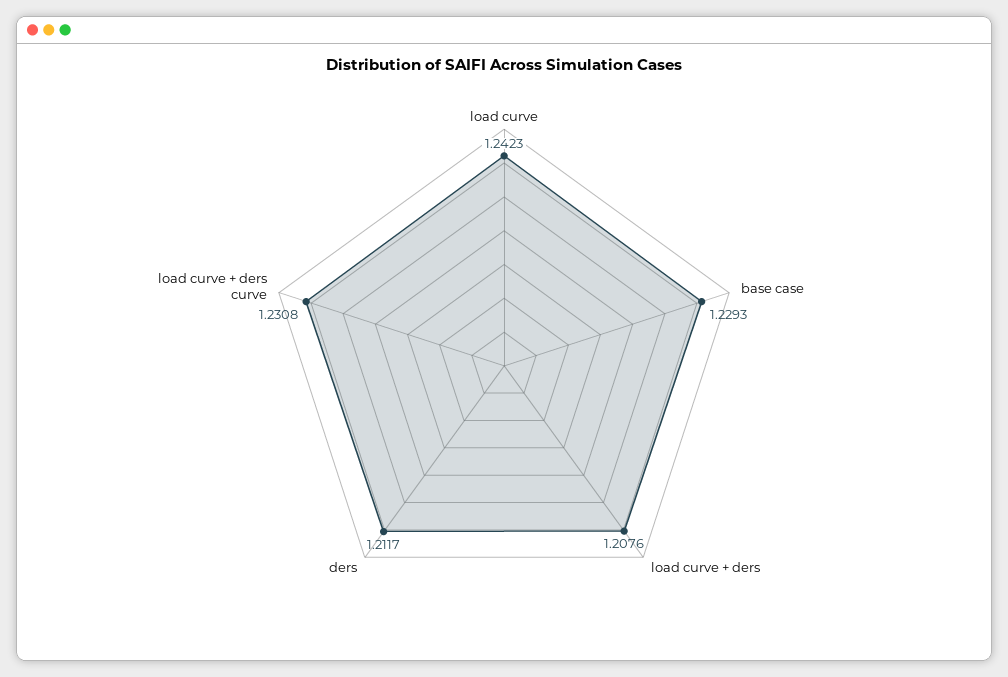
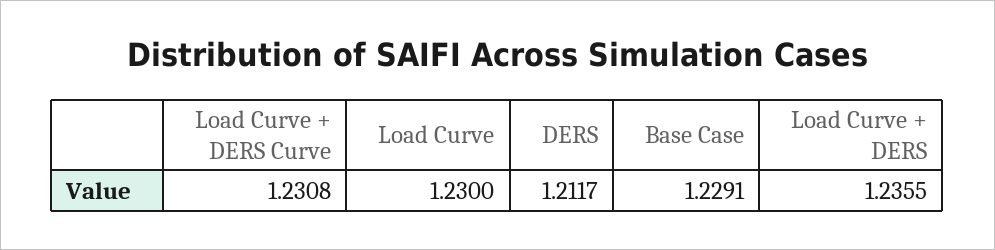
  {
-   "load curve": 1.2423,
+   "load curve": 1.23,
-   "base case": 1.2293,
+   "base case": 1.2291,
-   "load curve + ders": 1.2076,
+   "load curve + ders": 1.2355,
    "ders": 1.2117,
    "load curve + ders curve": 1.2308
  }

